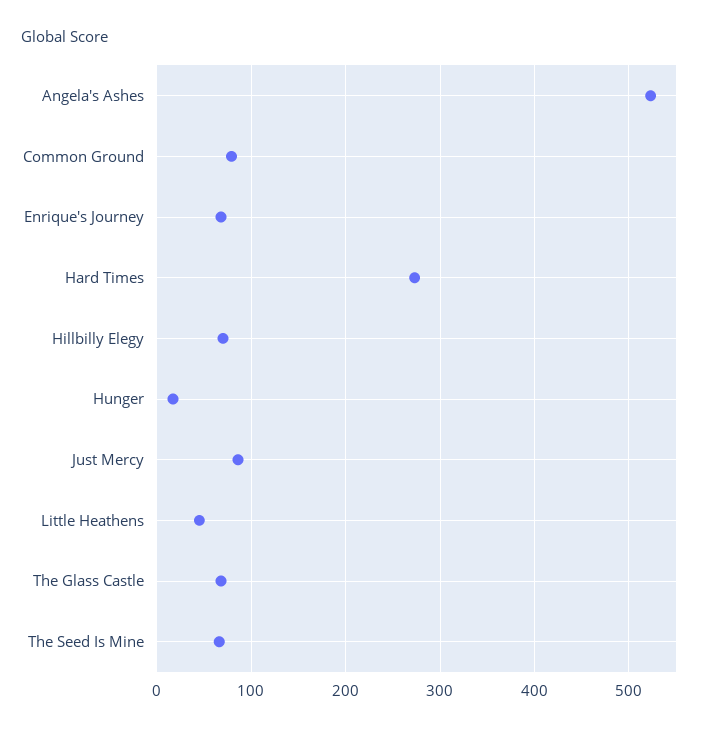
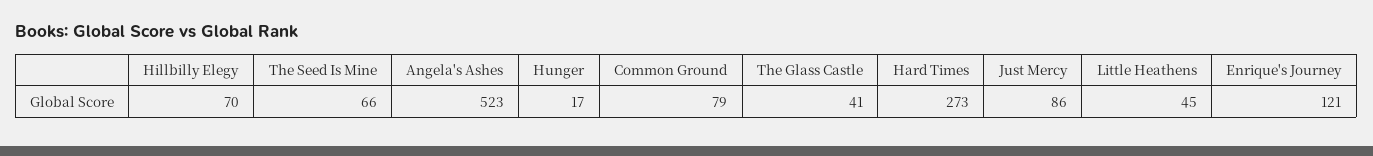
  {
    "Angela's Ashes": 523,
    "Common Ground": 79,
-   "Enrique's Journey": 70,
+   "Enrique's Journey": 121,
    "Hard Times": 273,
    "Hillbilly Elegy": 70,
    "Hunger": 17,
    "Just Mercy": 86,
    "Little Heathens": 45,
-   "The Glass Castle": 70,
+   "The Glass Castle": 41,
    "The Seed Is Mine": 66
  }

